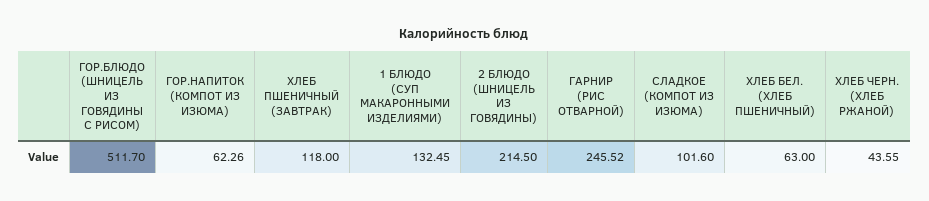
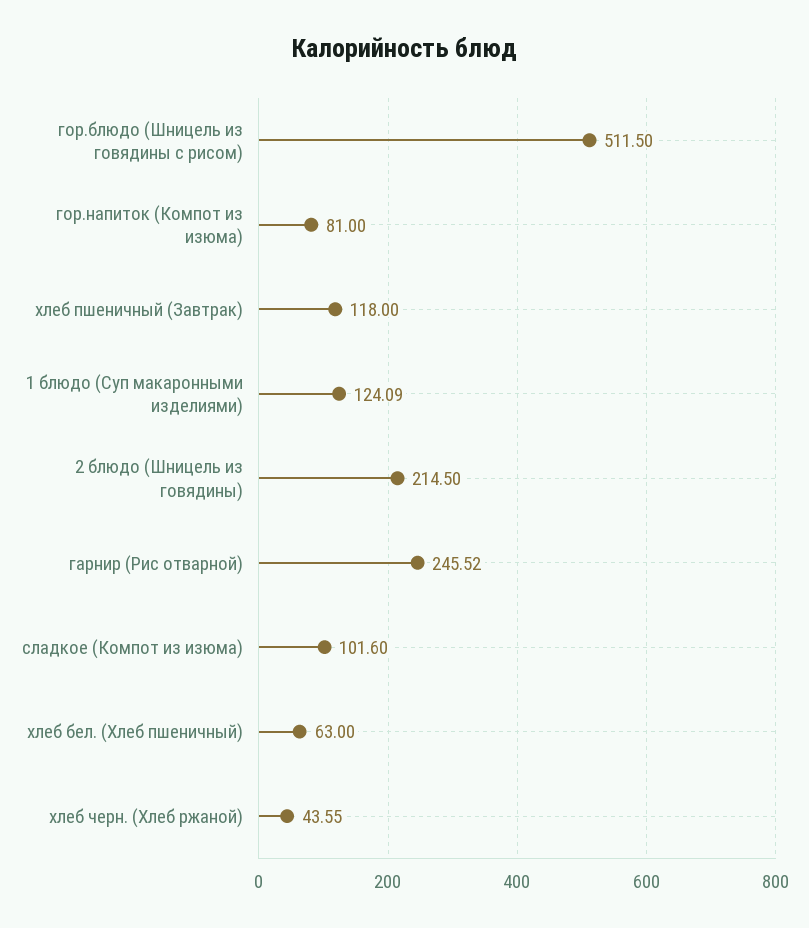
  {
-   "ГОР.БЛЮДО (ШНИЦЕЛЬ ИЗ ГОВЯДИНЫ С РИСОМ)": 511.7,
+   "ГОР.БЛЮДО (ШНИЦЕЛЬ ИЗ ГОВЯДИНЫ С РИСОМ)": 511.5,
-   "ГОР.НАПИТОК (КОМПОТ ИЗ ИЗЮМА)": 62.26,
+   "ГОР.НАПИТОК (КОМПОТ ИЗ ИЗЮМА)": 81,
    "ХЛЕБ ПШЕНИЧНЫЙ (ЗАВТРАК)": 118,
-   "1 БЛЮДО (СУП МАКАРОННЫМИ ИЗДЕЛИЯМИ)": 132.45,
+   "1 БЛЮДО (СУП МАКАРОННЫМИ ИЗДЕЛИЯМИ)": 124.09,
    "2 БЛЮДО (ШНИЦЕЛЬ ИЗ ГОВЯДИНЫ)": 214.5,
    "ГАРНИР (РИС ОТВАРНОЙ)": 245.52,
    "СЛАДКОЕ (КОМПОТ ИЗ ИЗЮМА)": 101.6,
    "ХЛЕБ БЕЛ. (ХЛЕБ ПШЕНИЧНЫЙ)": 63,
    "ХЛЕБ ЧЕРН. (ХЛЕБ РЖАНОЙ)": 43.55
  }

